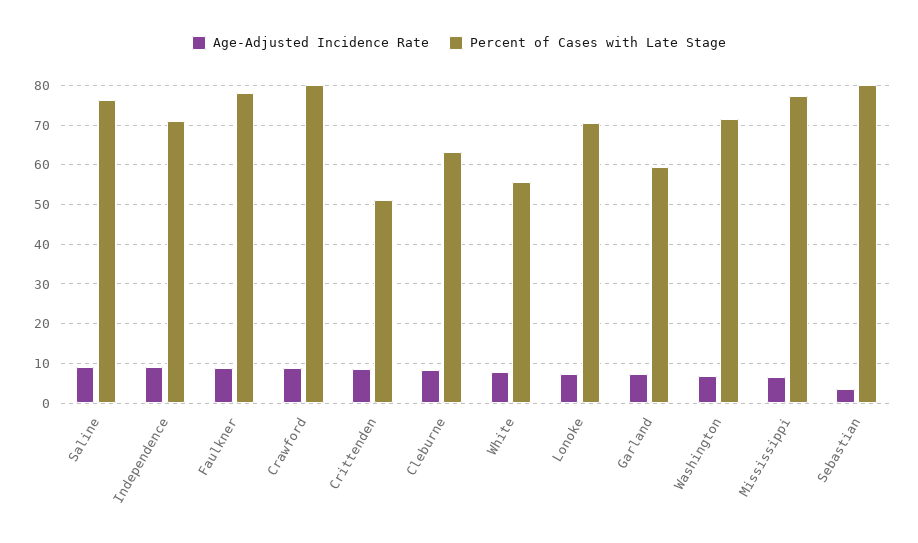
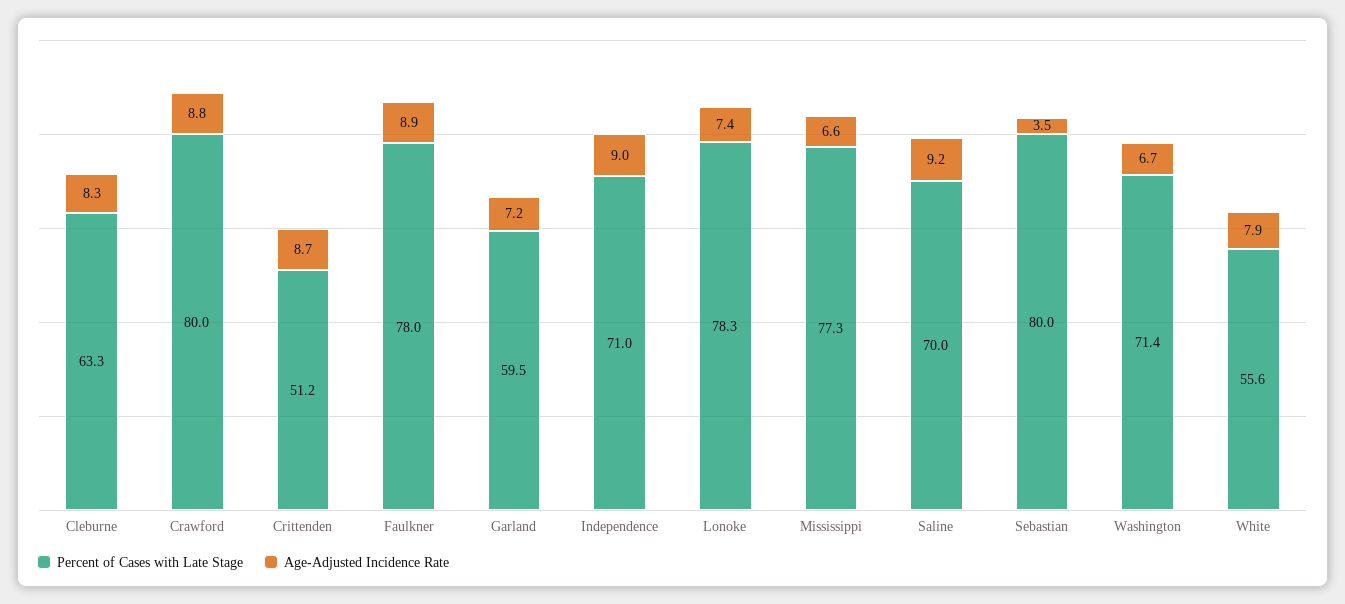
  {
    "Age-Adjusted Incidence Rate": {
      "Saline": 9.2,
      "Independence": 9,
      "Faulkner": 8.9,
      "Crawford": 8.8,
      "Crittenden": 8.7,
      "Cleburne": 8.3,
      "White": 7.9,
      "Lonoke": 7.4,
      "Garland": 7.2,
      "Washington": 6.7,
      "Mississippi": 6.6,
      "Sebastian": 3.5
    },
    "Percent of Cases with Late Stage": {
-     "Saline": 76,
+     "Saline": 70,
      "Independence": 71,
      "Faulkner": 78,
      "Crawford": 80,
      "Crittenden": 51.2,
      "Cleburne": 63.3,
      "White": 55.6,
-     "Lonoke": 70,
+     "Lonoke": 78.3,
      "Garland": 59.5,
      "Washington": 71.4,
      "Mississippi": 77.3,
      "Sebastian": 80
    }
  }

